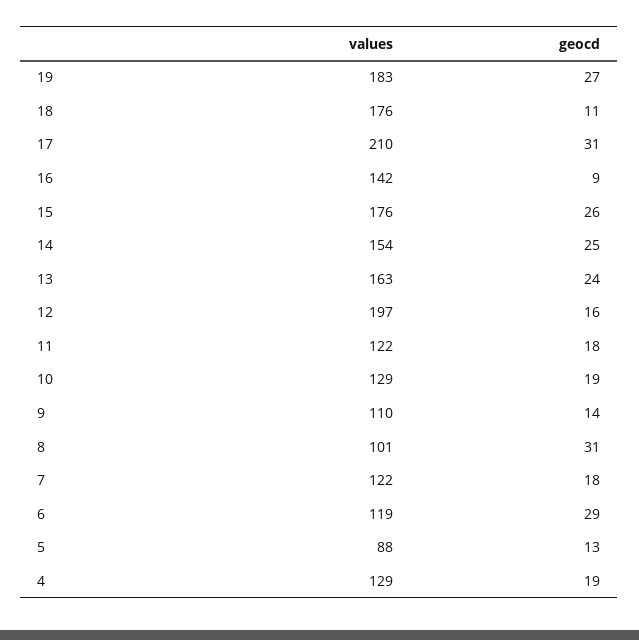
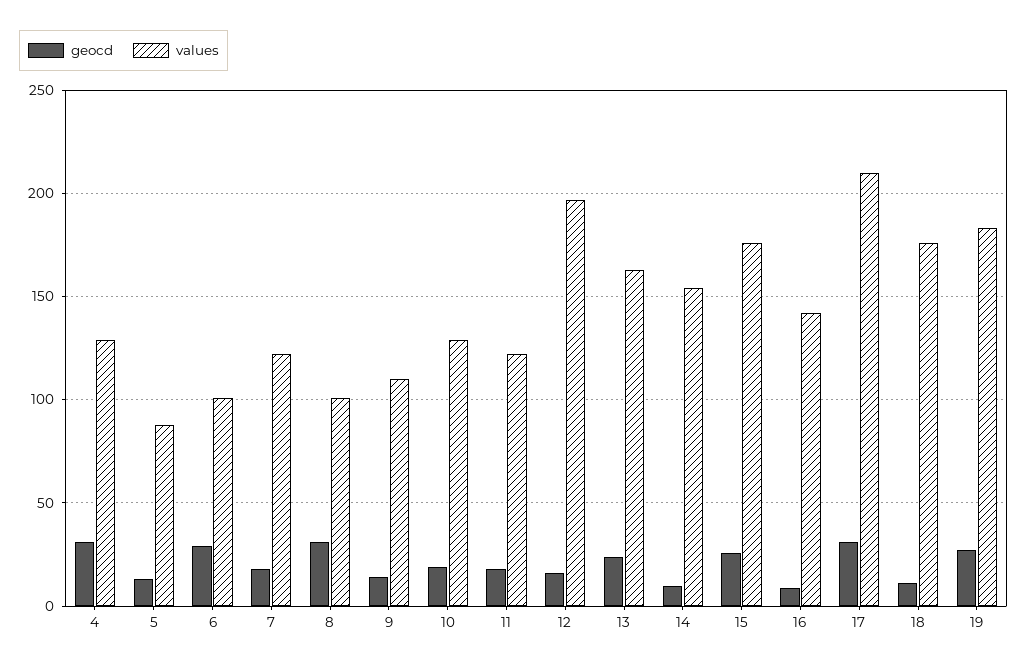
  {
    "values": {
      "19": 183,
      "18": 176,
      "17": 210,
      "16": 142,
      "15": 176,
      "14": 154,
      "13": 163,
      "12": 197,
      "11": 122,
      "10": 129,
      "9": 110,
      "8": 101,
      "7": 122,
-     "6": 119,
+     "6": 100,
      "5": 88,
      "4": 129
    },
    "geocd": {
      "19": 27,
      "18": 11,
      "17": 31,
      "16": 9,
      "15": 26,
-     "14": 25,
+     "14": 10,
      "13": 24,
      "12": 16,
      "11": 18,
      "10": 19,
      "9": 14,
      "8": 31,
      "7": 18,
      "6": 29,
      "5": 13,
-     "4": 19
+     "4": 30
    }
  }

